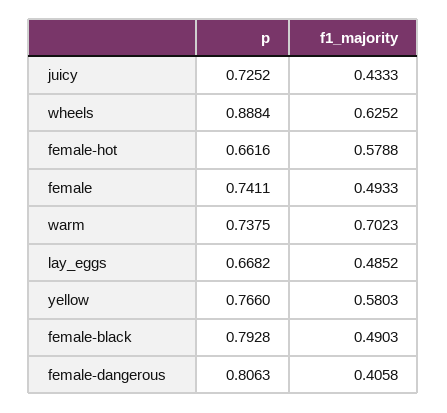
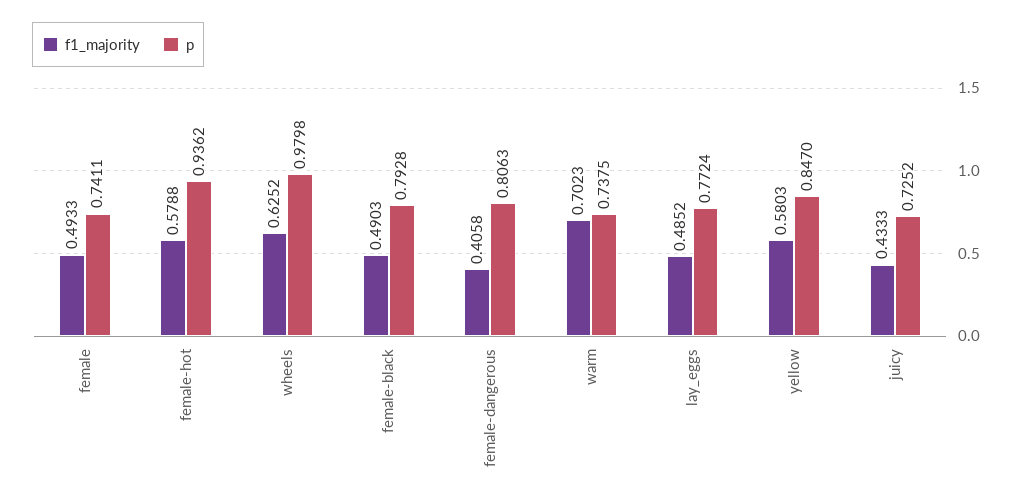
  {
    "p": {
      "juicy": 0.7252,
-     "wheels": 0.8884,
+     "wheels": 0.9798,
-     "female-hot": 0.6616,
+     "female-hot": 0.9362,
      "female": 0.7411,
      "warm": 0.7375,
-     "lay_eggs": 0.6682,
+     "lay_eggs": 0.7724,
-     "yellow": 0.766,
+     "yellow": 0.847,
      "female-black": 0.7928,
      "female-dangerous": 0.8063
    },
    "f1_majority": {
      "juicy": 0.4333,
      "wheels": 0.6252,
      "female-hot": 0.5788,
      "female": 0.4933,
      "warm": 0.7023,
      "lay_eggs": 0.4852,
      "yellow": 0.5803,
      "female-black": 0.4903,
      "female-dangerous": 0.4058
    }
  }

